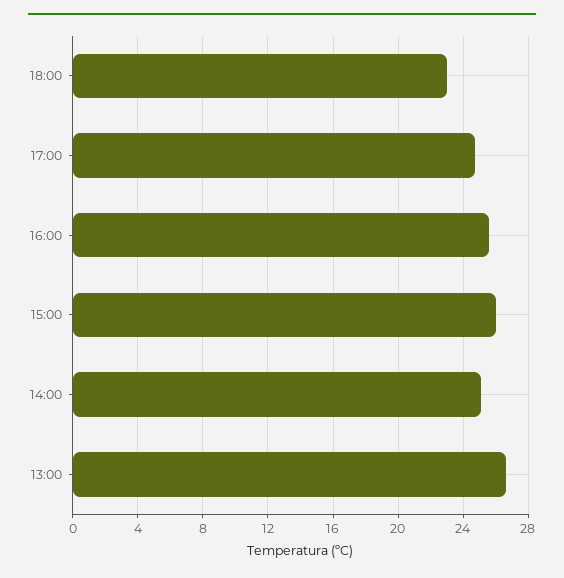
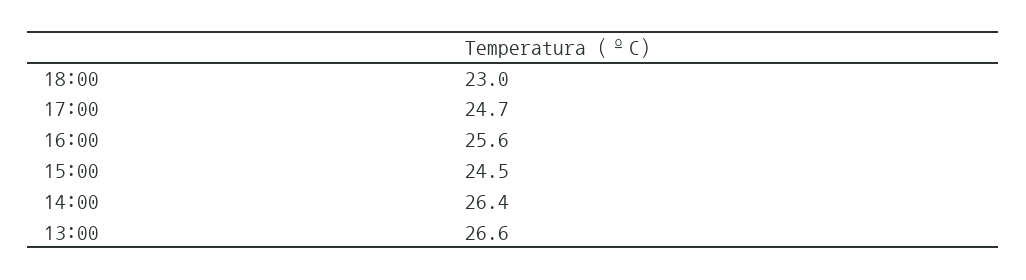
  {
    "18:00": 23,
    "17:00": 24.7,
    "16:00": 25.6,
-   "15:00": 26,
+   "15:00": 24.5,
-   "14:00": 25,
+   "14:00": 26.4,
    "13:00": 26.6
  }

